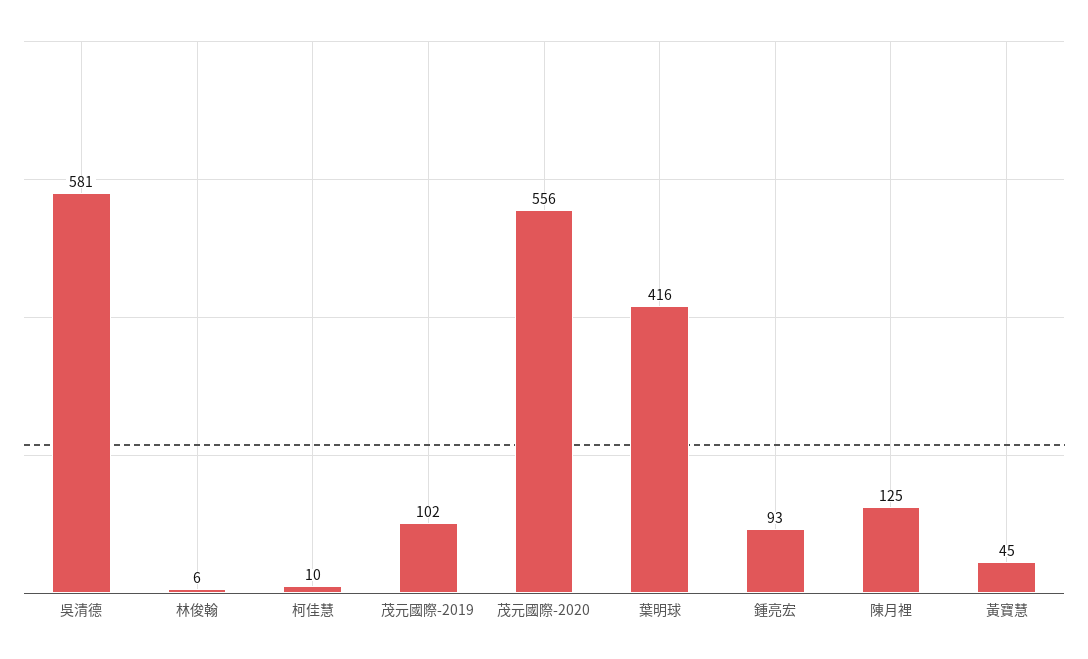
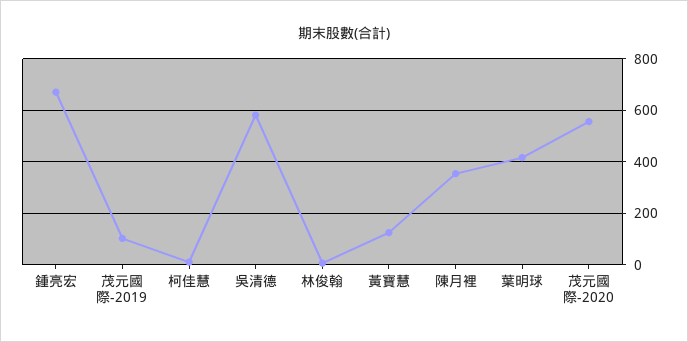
  {
    "吳清德": 581,
    "林俊翰": 6,
    "柯佳慧": 10,
    "茂元國際-2019": 102,
    "茂元國際-2020": 556,
    "葉明球": 416,
-   "鍾亮宏": 93,
+   "鍾亮宏": 675,
-   "陳月裡": 125,
+   "陳月裡": 350,
-   "黃寶慧": 45
+   "黃寶慧": 125
  }

